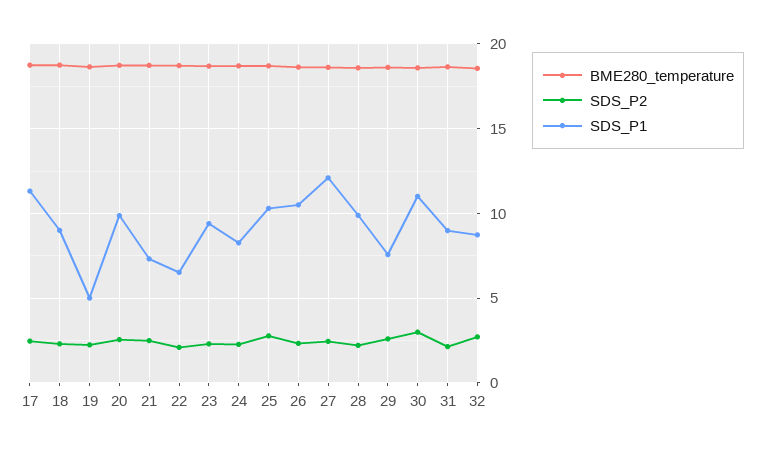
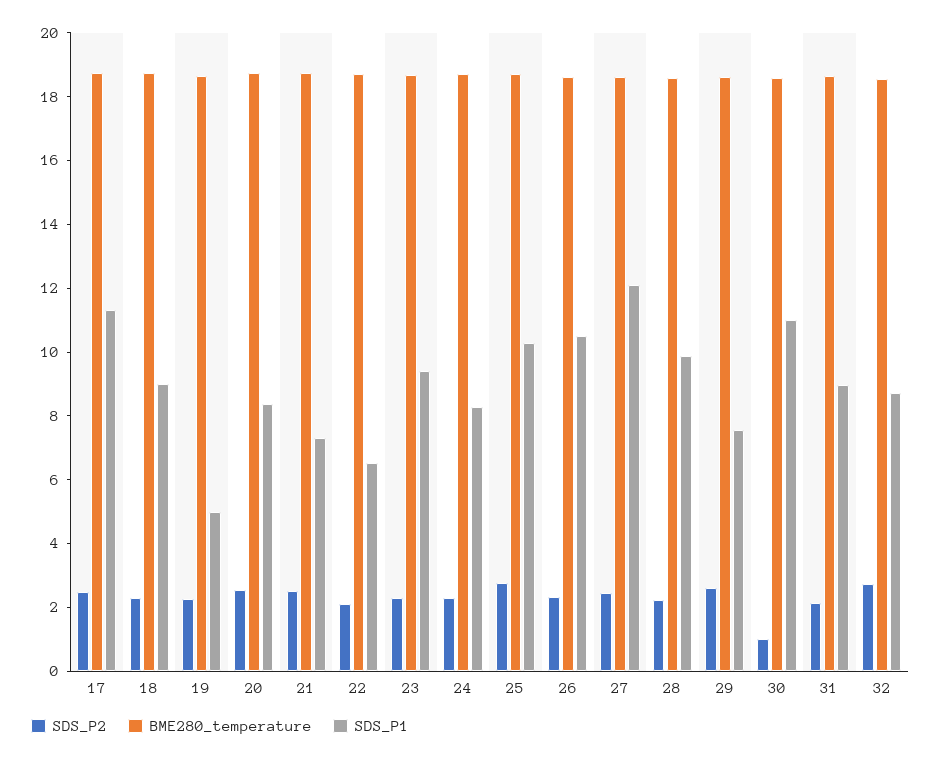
  {
    "BME280_temperature": {
      "17": 19,
      "18": 19,
      "19": 18.5,
      "20": 18.5,
      "21": 18.5,
      "22": 18.5,
      "23": 18.5,
      "24": 18.5,
      "25": 18.5,
      "26": 18.5,
      "27": 18.5,
      "28": 18.5,
      "29": 18.5,
      "30": 18.5,
      "31": 18.5,
      "32": 18.5
    },
    "SDS_P2": {
      "17": 2.5,
      "18": 2.5,
      "19": 2.5,
      "20": 2.5,
      "21": 2.5,
      "22": 2,
      "23": 2.5,
      "24": 2.5,
      "25": 3,
      "26": 2.5,
      "27": 2.5,
      "28": 2,
      "29": 2.5,
-     "30": 3,
+     "30": 1,
      "31": 2,
      "32": 2.5
    },
    "SDS_P1": {
      "17": 11.5,
      "18": 9,
      "19": 5,
-     "20": 10,
+     "20": 8.5,
      "21": 7.5,
      "22": 6.5,
      "23": 9.5,
      "24": 8.5,
      "25": 10.5,
      "26": 10.5,
      "27": 12,
      "28": 10,
      "29": 7.5,
      "30": 11,
      "31": 9,
      "32": 8.5
    }
  }

